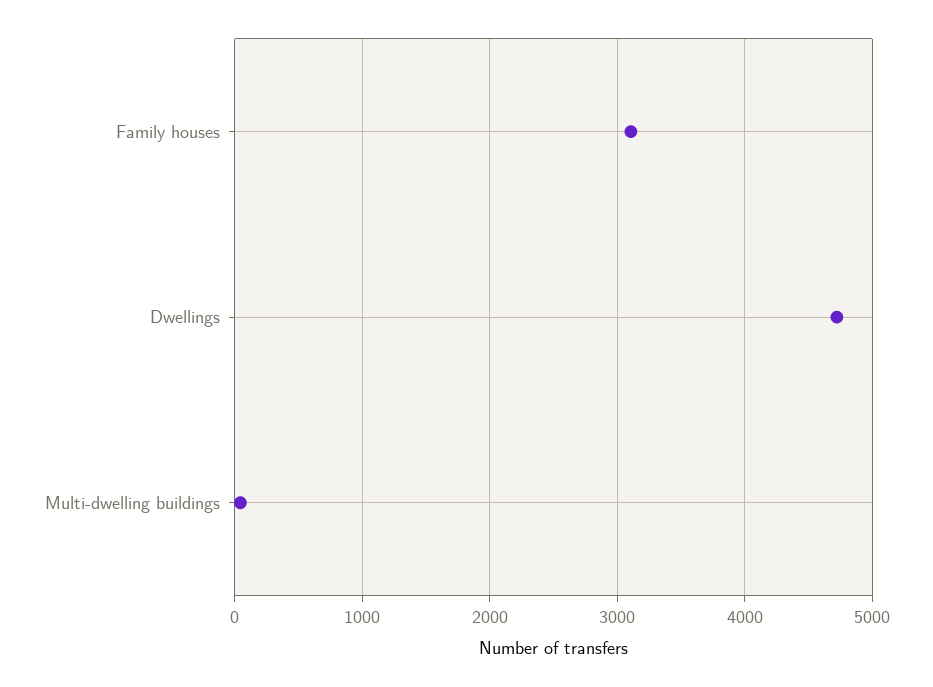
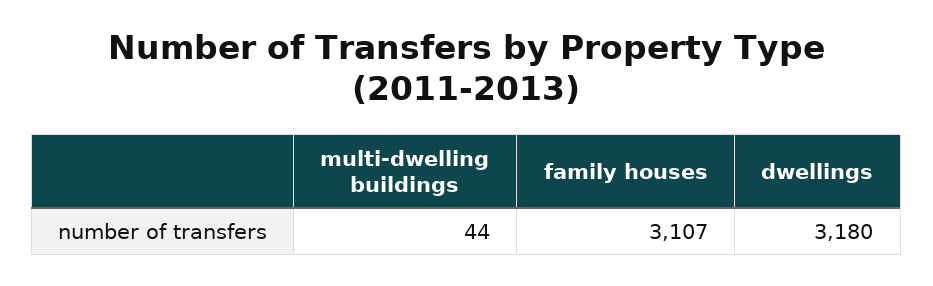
  {
    "Family houses": 3107,
-   "Dwellings": 4700,
+   "Dwellings": 3180,
    "Multi-dwelling buildings": 44
  }

